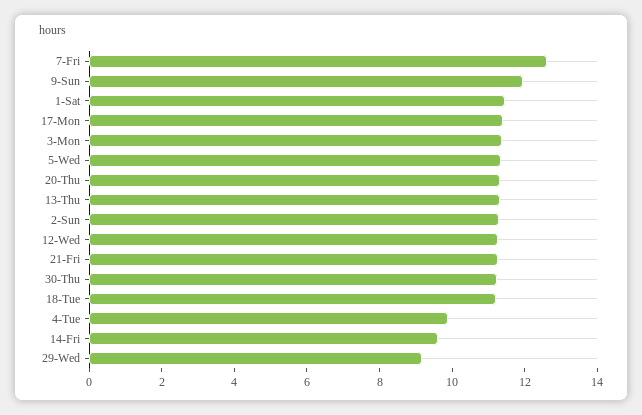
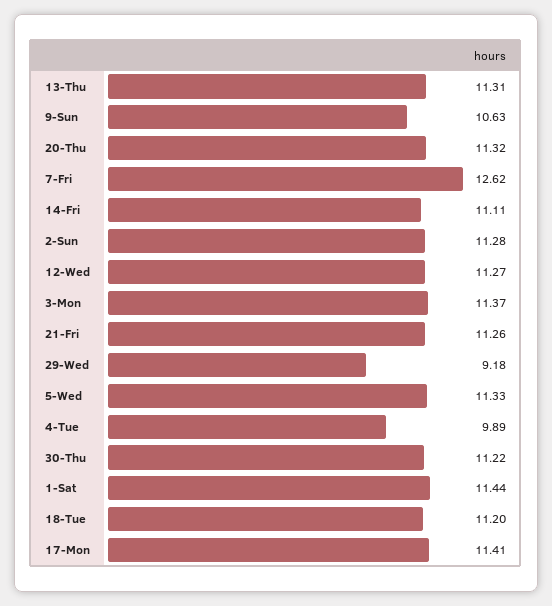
  {
    "7-Fri": 12.62,
-   "9-Sun": 12,
+   "9-Sun": 10.63,
    "1-Sat": 11.44,
    "17-Mon": 11.41,
    "3-Mon": 11.37,
    "5-Wed": 11.33,
    "20-Thu": 11.32,
    "13-Thu": 11.31,
    "2-Sun": 11.28,
    "12-Wed": 11.27,
    "21-Fri": 11.26,
    "30-Thu": 11.22,
    "18-Tue": 11.2,
    "4-Tue": 9.89,
-   "14-Fri": 9.5,
+   "14-Fri": 11.11,
    "29-Wed": 9.18
  }

